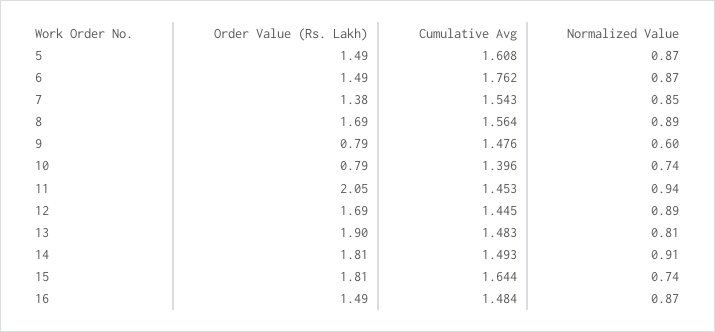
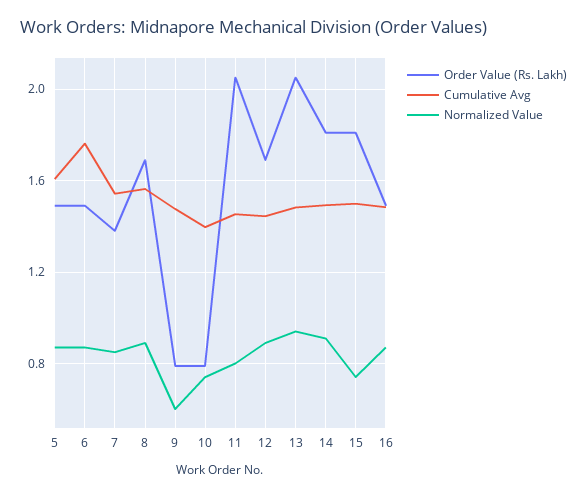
  {
    "Order Value (Rs. Lakh)": {
      "5": 1.49,
      "6": 1.49,
      "7": 1.38,
      "8": 1.69,
      "9": 0.79,
      "10": 0.79,
      "11": 2.05,
      "12": 1.69,
-     "13": 1.9,
+     "13": 2.05,
      "14": 1.81,
      "15": 1.81,
      "16": 1.49
    },
    "Cumulative Avg": {
      "5": 1.608,
      "6": 1.762,
      "7": 1.543,
      "8": 1.564,
      "9": 1.476,
      "10": 1.396,
      "11": 1.453,
      "12": 1.445,
      "13": 1.483,
      "14": 1.493,
-     "15": 1.644,
+     "15": 1.5,
      "16": 1.484
    },
    "Normalized Value": {
      "5": 0.87,
      "6": 0.87,
      "7": 0.85,
      "8": 0.89,
      "9": 0.6,
      "10": 0.74,
-     "11": 0.94,
+     "11": 0.8,
      "12": 0.89,
-     "13": 0.81,
+     "13": 0.95,
      "14": 0.91,
      "15": 0.74,
      "16": 0.87
    }
  }

